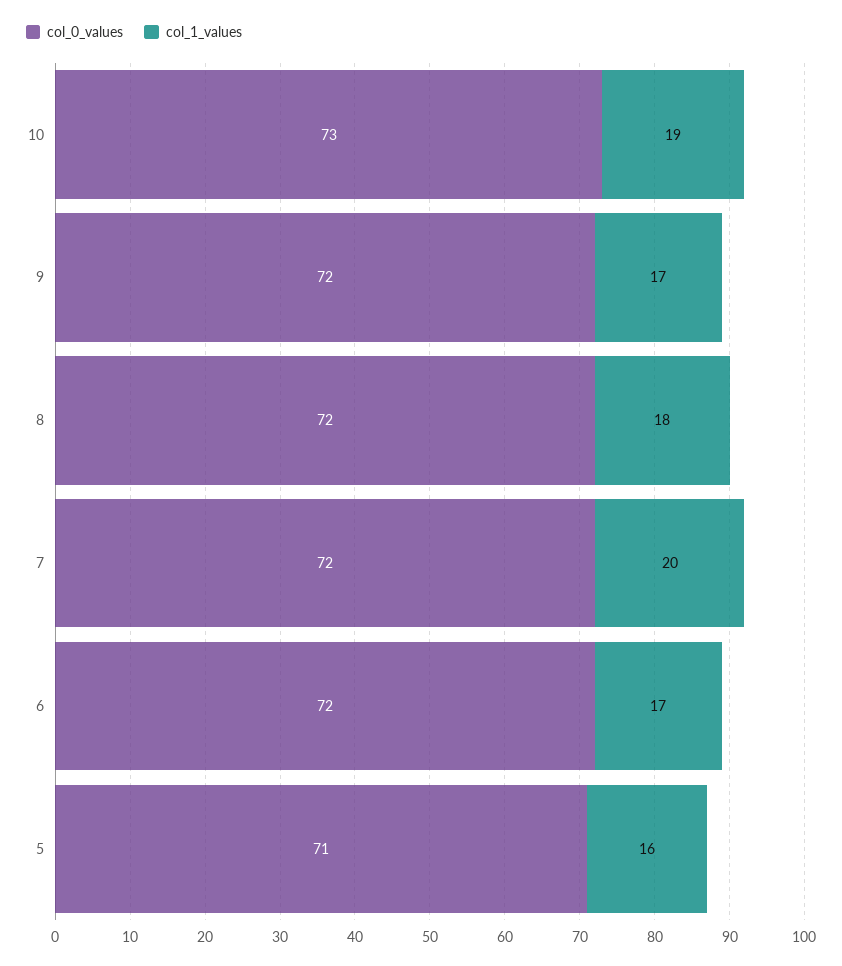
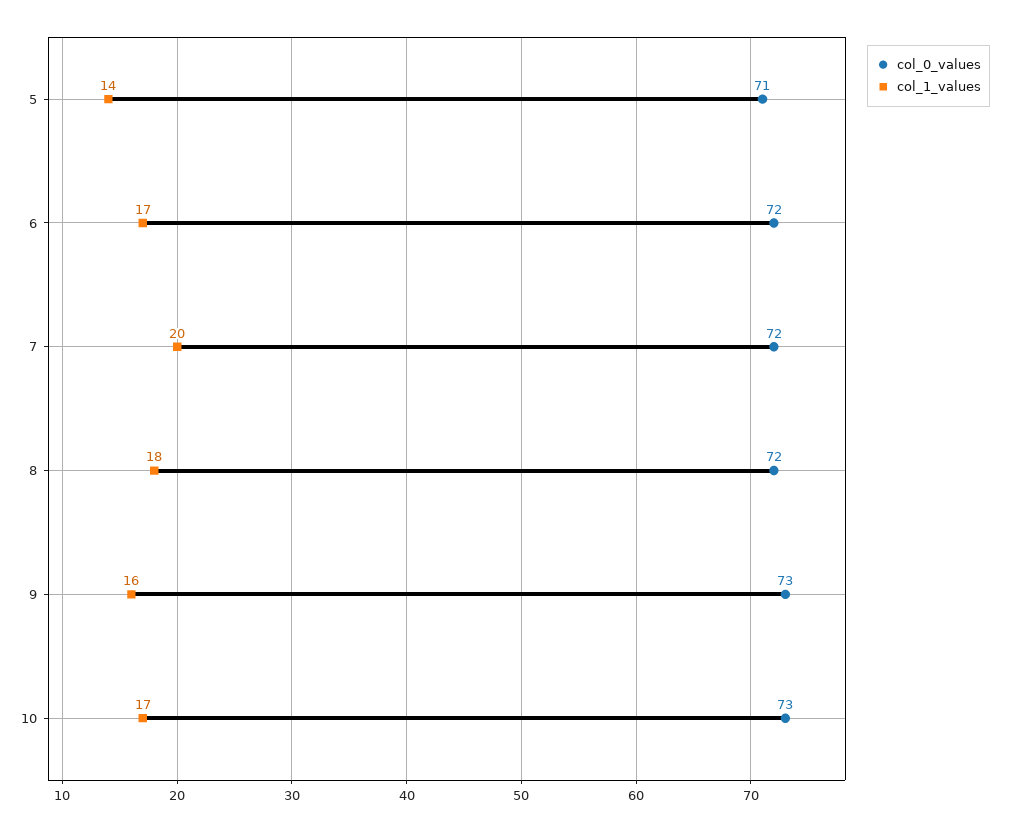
  {
    "col_0_values": {
      "10": 73,
-     "9": 72,
+     "9": 73,
      "8": 72,
      "7": 72,
      "6": 72,
      "5": 71
    },
    "col_1_values": {
-     "10": 19,
+     "10": 17,
-     "9": 17,
+     "9": 16,
      "8": 18,
      "7": 20,
      "6": 17,
-     "5": 16
+     "5": 14
    }
  }

